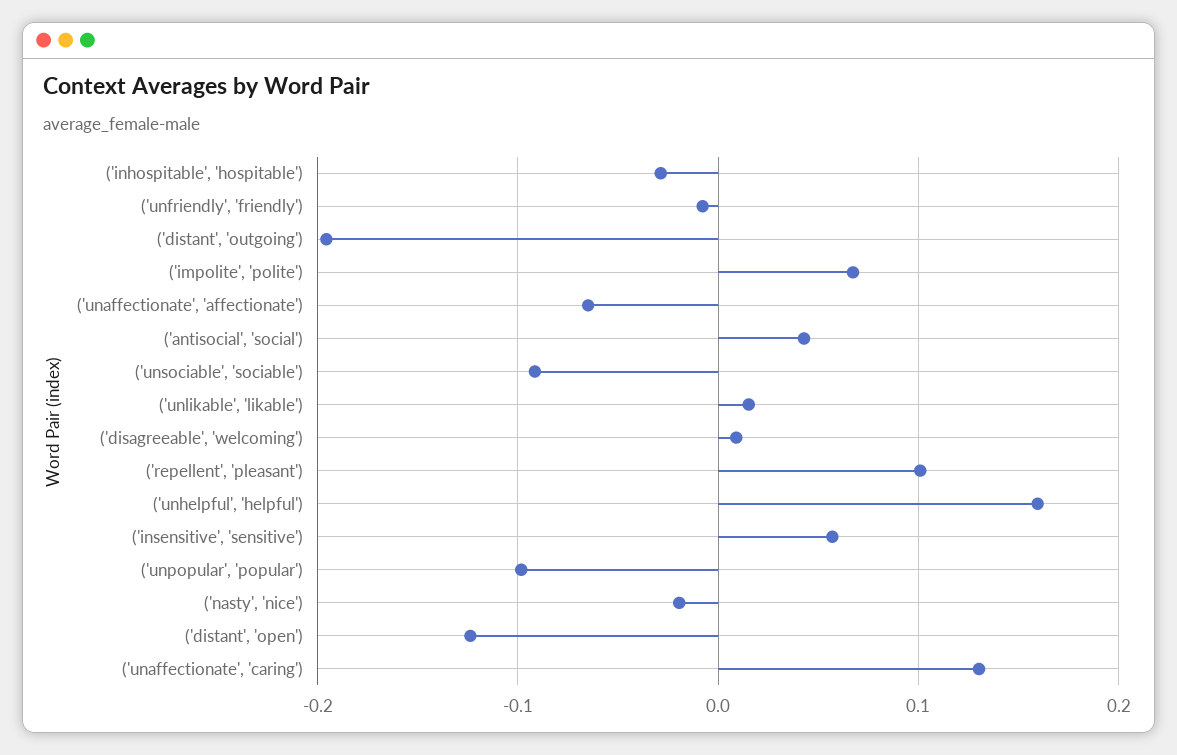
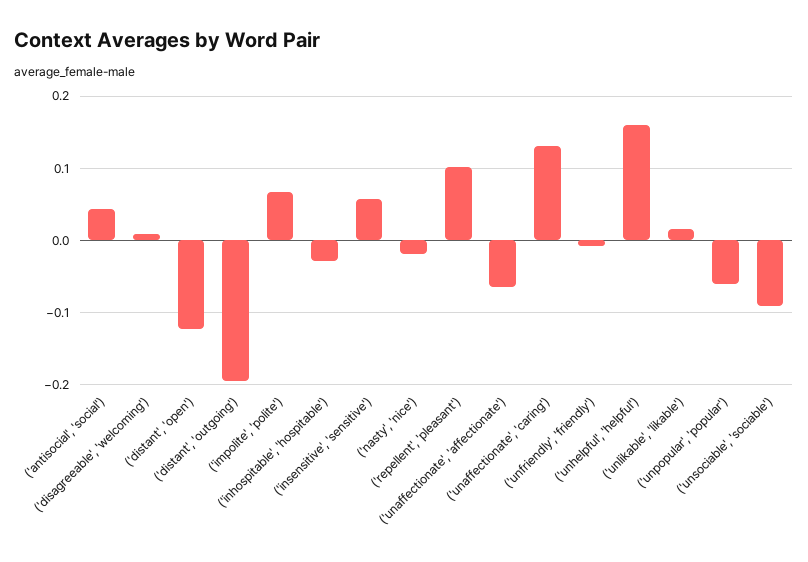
  {
    "('inhospitable', 'hospitable')": -0.03,
    "('unfriendly', 'friendly')": -0.01,
    "('distant', 'outgoing')": -0.2,
    "('impolite', 'polite')": 0.07,
    "('unaffectionate', 'affectionate')": -0.06,
    "('antisocial', 'social')": 0.04,
    "('unsociable', 'sociable')": -0.09,
    "('unlikable', 'likable')": 0.02,
    "('disagreeable', 'welcoming')": 0.01,
    "('repellent', 'pleasant')": 0.1,
    "('unhelpful', 'helpful')": 0.16,
    "('insensitive', 'sensitive')": 0.06,
-   "('unpopular', 'popular')": -0.1,
+   "('unpopular', 'popular')": -0.06,
    "('nasty', 'nice')": -0.02,
    "('distant', 'open')": -0.12,
    "('unaffectionate', 'caring')": 0.13
  }

